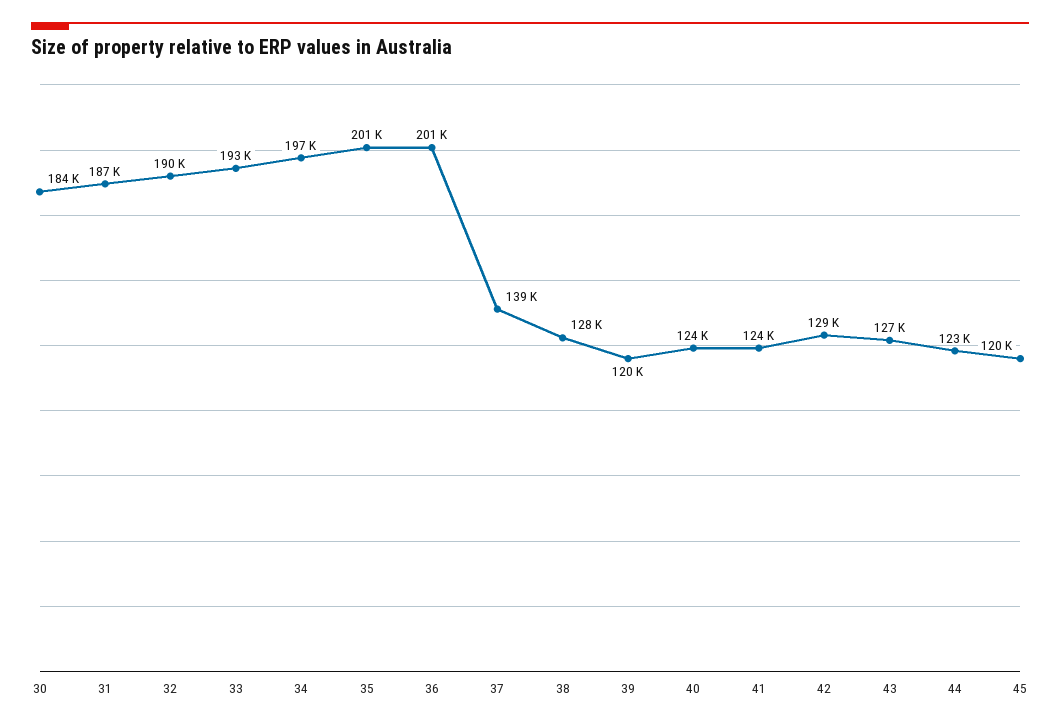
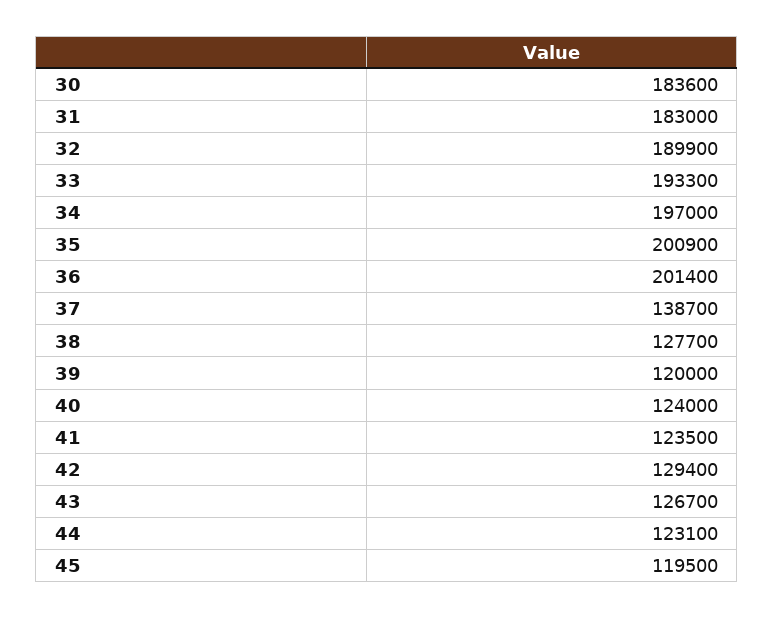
  {
    "30": 183600,
-   "31": 187000,
+   "31": 183000,
    "32": 189900,
    "33": 193300,
    "34": 197000,
    "35": 200900,
    "36": 201400,
    "37": 138700,
    "38": 127700,
    "39": 120000,
    "40": 124000,
    "41": 123500,
    "42": 129400,
    "43": 126700,
    "44": 123100,
    "45": 119500
  }

